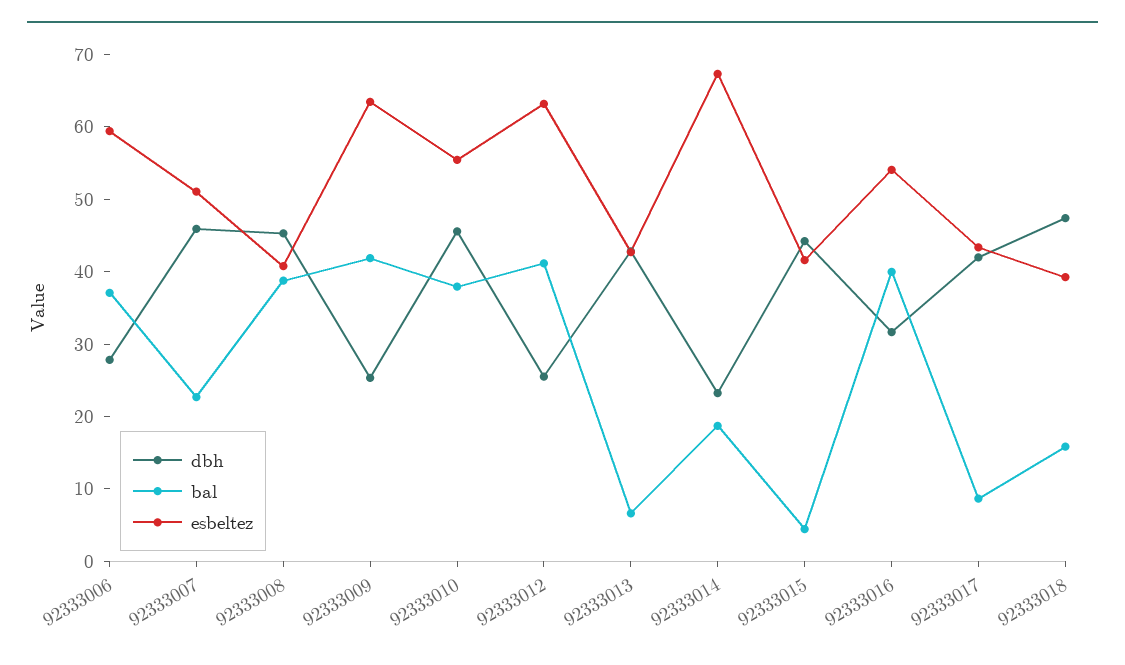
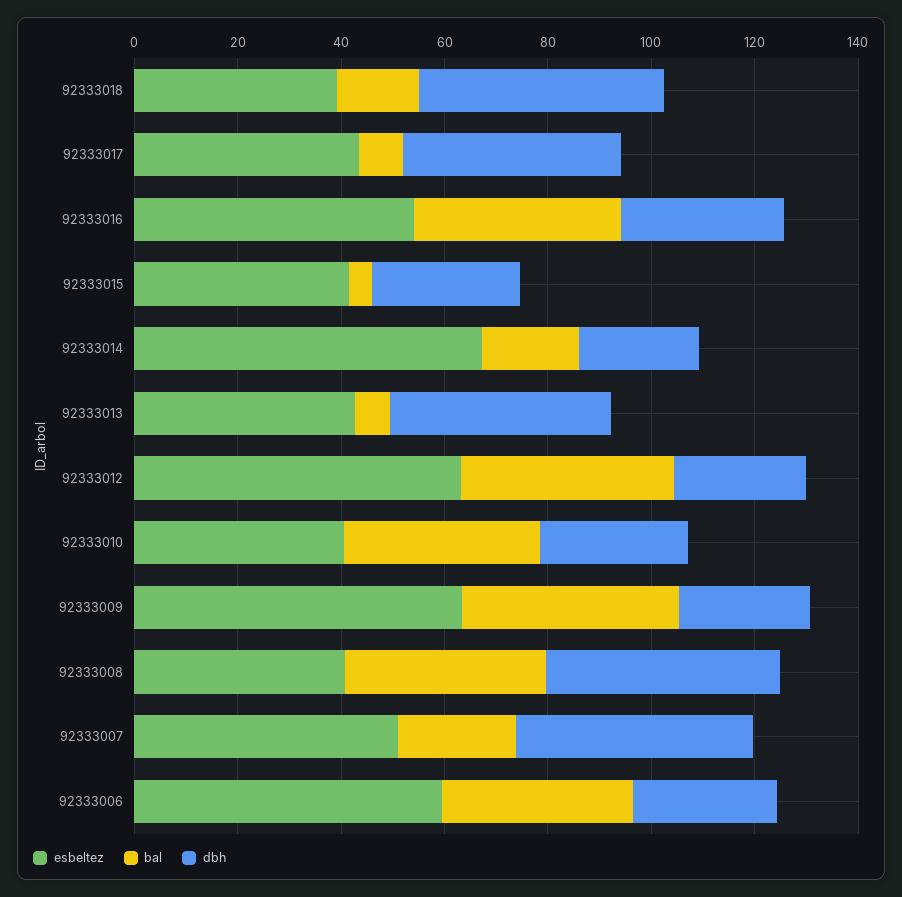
  {
    "dbh": {
      "92333006": 28,
      "92333007": 46,
      "92333008": 46,
      "92333009": 26,
-     "92333010": 46,
+     "92333010": 30,
      "92333012": 26,
      "92333013": 42,
      "92333014": 24,
-     "92333015": 44,
+     "92333015": 30,
      "92333016": 32,
      "92333017": 42,
      "92333018": 48
    },
    "bal": {
      "92333006": 38,
      "92333007": 22,
      "92333008": 38,
      "92333009": 42,
      "92333010": 38,
      "92333012": 42,
      "92333013": 6,
      "92333014": 18,
      "92333015": 4,
      "92333016": 40,
      "92333017": 8,
      "92333018": 16
    },
    "esbeltez": {
      "92333006": 60,
      "92333007": 52,
      "92333008": 40,
      "92333009": 64,
-     "92333010": 56,
+     "92333010": 40,
      "92333012": 64,
      "92333013": 42,
      "92333014": 68,
      "92333015": 42,
      "92333016": 54,
      "92333017": 44,
      "92333018": 40
    }
  }

